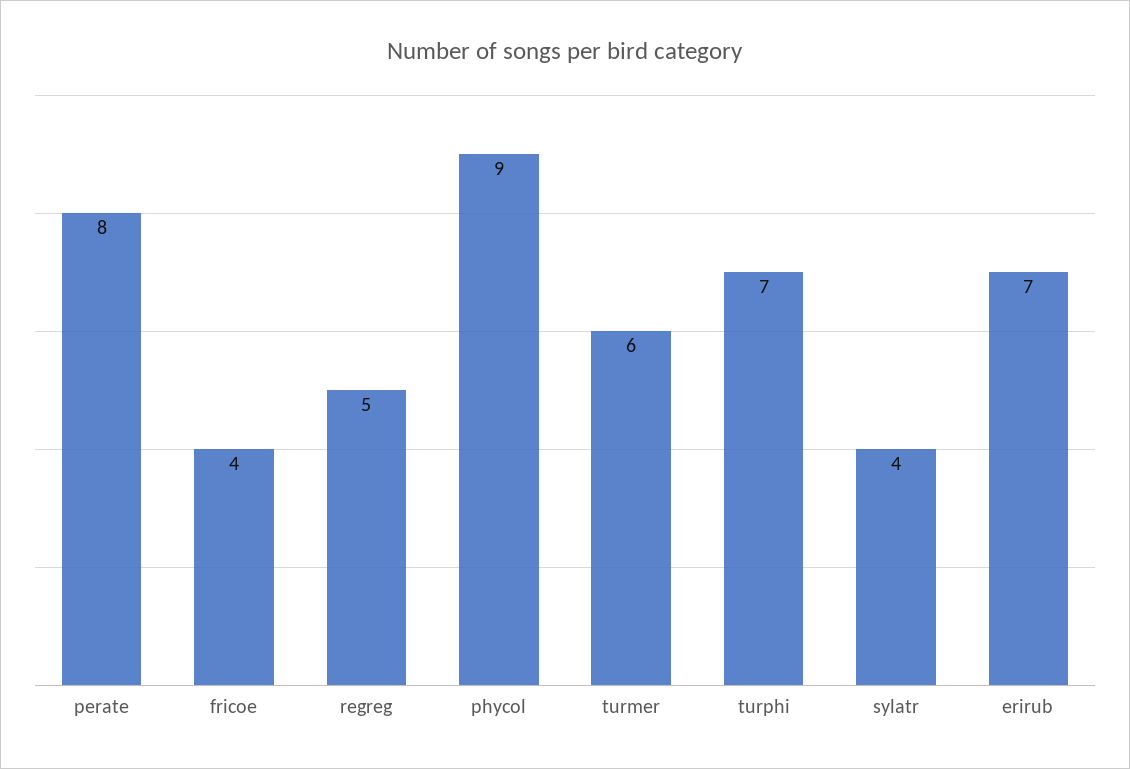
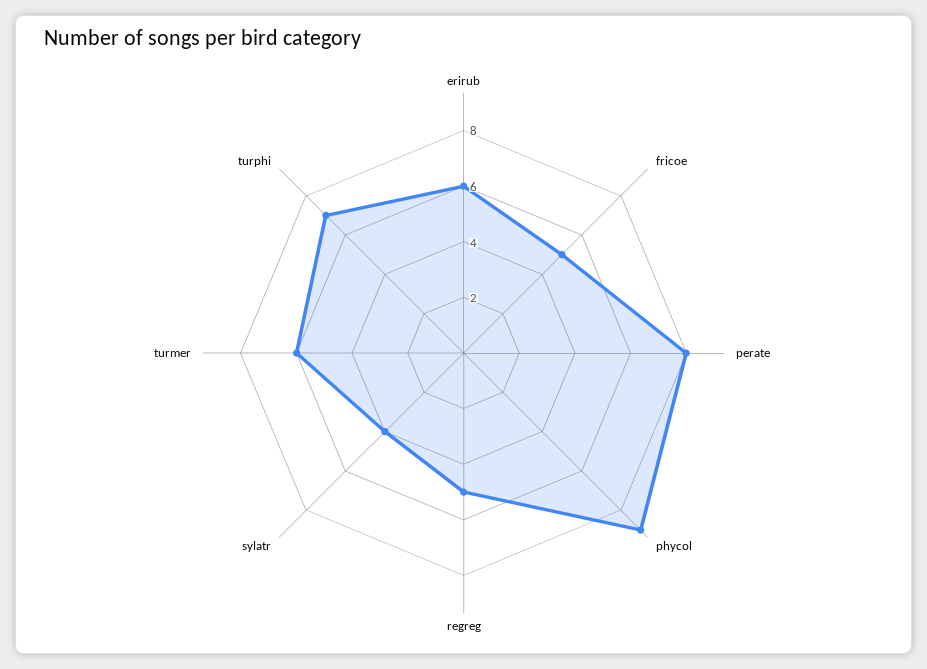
  {
    "perate": 8,
-   "fricoe": 4,
+   "fricoe": 5,
    "regreg": 5,
    "phycol": 9,
    "turmer": 6,
    "turphi": 7,
    "sylatr": 4,
-   "erirub": 7
+   "erirub": 6
  }

